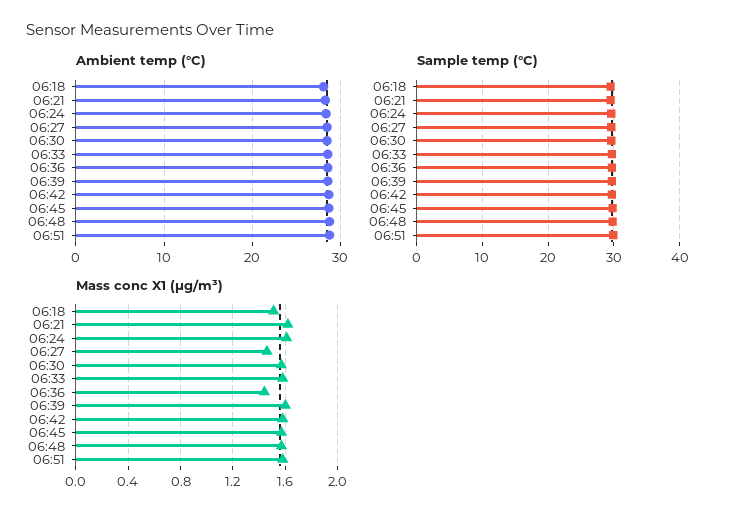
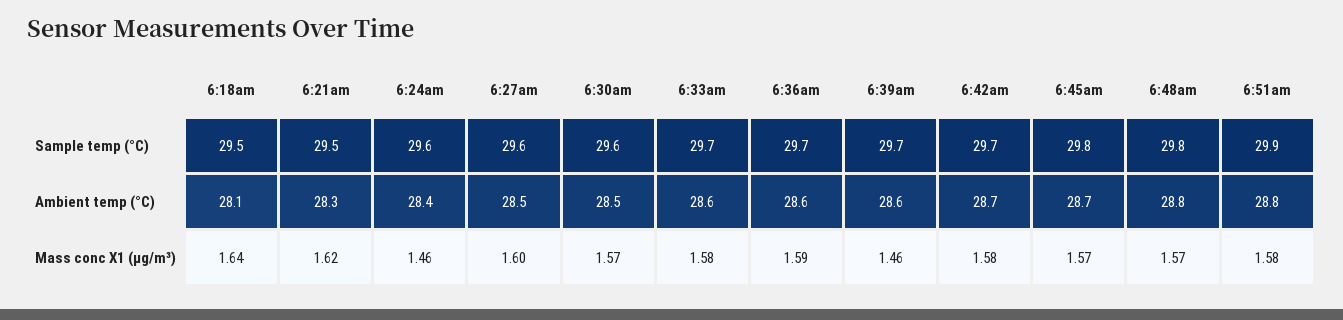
  {
    "Ambient temp (°C)": {
      "06:18": 28.1,
      "06:21": 28.3,
      "06:24": 28.4,
      "06:27": 28.5,
      "06:30": 28.5,
      "06:33": 28.6,
      "06:36": 28.6,
      "06:39": 28.6,
      "06:42": 28.7,
      "06:45": 28.7,
      "06:48": 28.8,
      "06:51": 28.8
    },
    "Sample temp (°C)": {
      "06:18": 29.5,
      "06:21": 29.5,
      "06:24": 29.6,
      "06:27": 29.6,
      "06:30": 29.6,
      "06:33": 29.7,
      "06:36": 29.7,
      "06:39": 29.7,
      "06:42": 29.7,
      "06:45": 29.8,
      "06:48": 29.8,
      "06:51": 29.9
    },
    "Mass conc X1 (μg/m³)": {
-     "06:18": 1.5,
+     "06:18": 1.64,
      "06:21": 1.62,
-     "06:24": 1.6,
+     "06:24": 1.46,
-     "06:27": 1.45,
+     "06:27": 1.6,
      "06:30": 1.57,
      "06:33": 1.58,
-     "06:36": 1.45,
+     "06:36": 1.59,
-     "06:39": 1.6,
+     "06:39": 1.46,
      "06:42": 1.58,
      "06:45": 1.57,
      "06:48": 1.57,
      "06:51": 1.58
    }
  }

